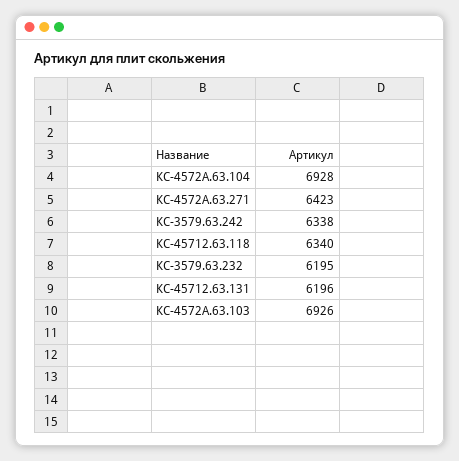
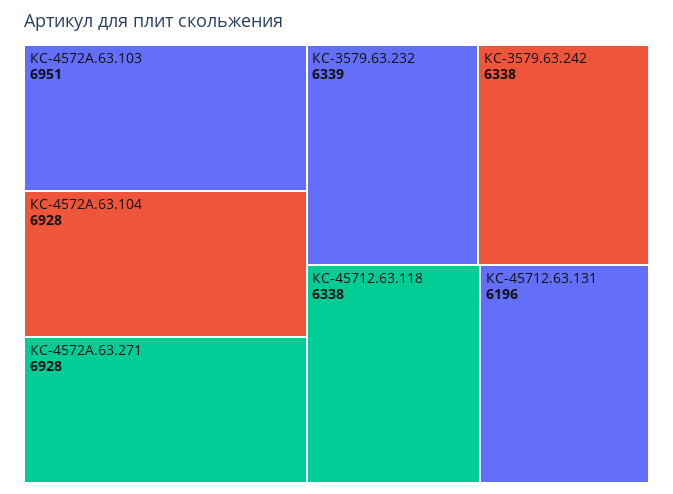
  {
    "КС-4572А.63.104": 6928,
-   "КС-4572А.63.271": 6423,
+   "КС-4572А.63.271": 6928,
    "КС-3579.63.242": 6338,
-   "КС-45712.63.118": 6340,
+   "КС-45712.63.118": 6338,
-   "КС-3579.63.232": 6195,
+   "КС-3579.63.232": 6339,
    "КС-45712.63.131": 6196,
-   "КС-4572А.63.103": 6926
+   "КС-4572А.63.103": 6951
  }

